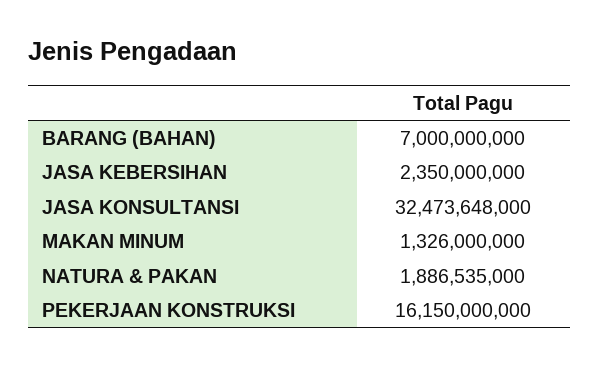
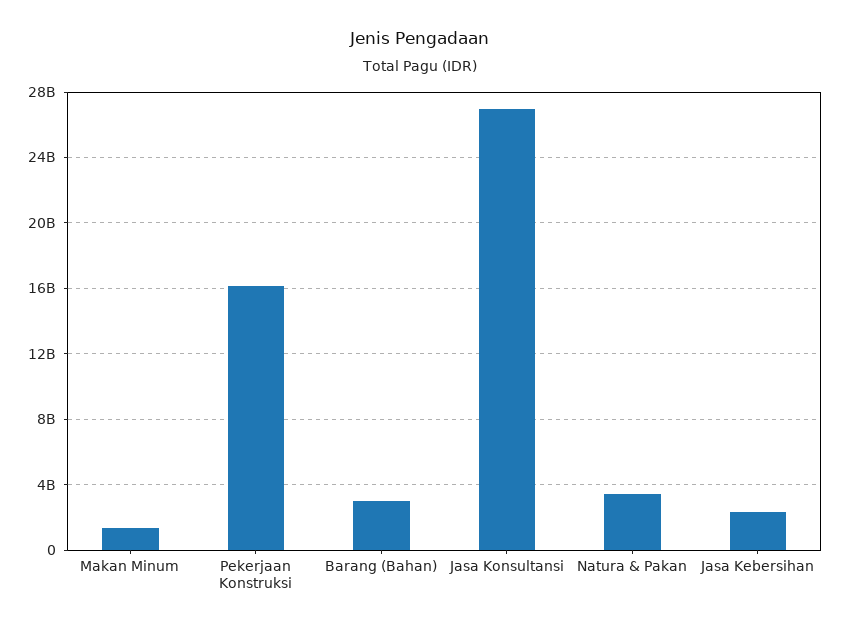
  {
-   "BARANG (BAHAN)": 7000000000,
+   "BARANG (BAHAN)": 3000000000,
    "JASA KEBERSIHAN": 2350000000,
-   "JASA KONSULTANSI": 32473648000,
+   "JASA KONSULTANSI": 27000000000,
    "MAKAN MINUM": 1326000000,
-   "NATURA & PAKAN": 1886535000,
+   "NATURA & PAKAN": 3500000000,
    "PEKERJAAN KONSTRUKSI": 16150000000
  }

